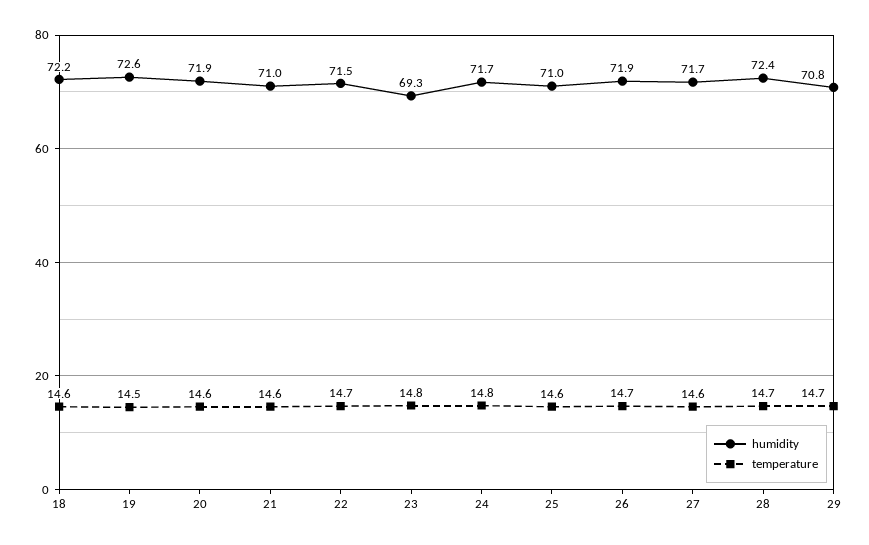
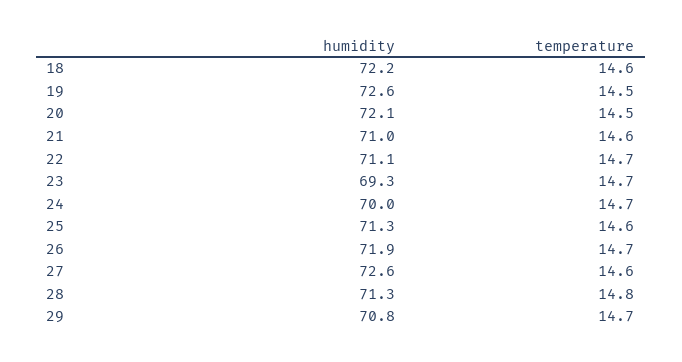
  {
    "humidity": {
      "18": 72.2,
      "19": 72.6,
-     "20": 71.9,
+     "20": 72.1,
      "21": 71,
-     "22": 71.5,
+     "22": 71.1,
      "23": 69.3,
-     "24": 71.7,
+     "24": 70,
-     "25": 71,
+     "25": 71.3,
      "26": 71.9,
-     "27": 71.7,
+     "27": 72.6,
-     "28": 72.4,
+     "28": 71.3,
      "29": 70.8
    },
    "temperature": {
      "18": 14.6,
      "19": 14.5,
-     "20": 14.6,
+     "20": 14.5,
      "21": 14.6,
      "22": 14.7,
-     "23": 14.8,
+     "23": 14.7,
-     "24": 14.8,
+     "24": 14.7,
      "25": 14.6,
      "26": 14.7,
      "27": 14.6,
-     "28": 14.7,
+     "28": 14.8,
      "29": 14.7
    }
  }

